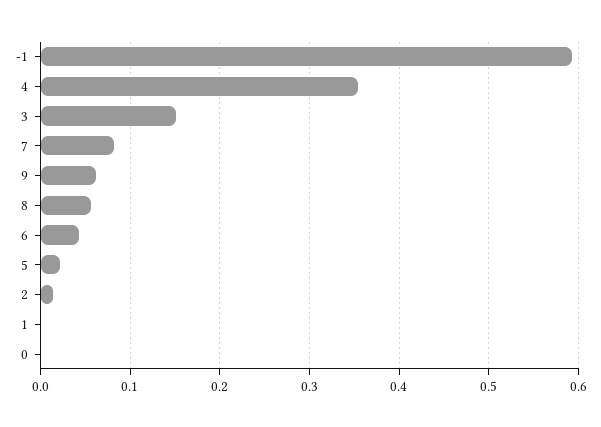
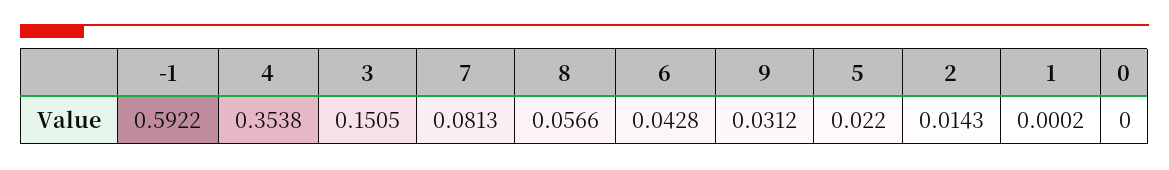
  {
    "-1": 0.5922,
    "4": 0.3538,
    "3": 0.1505,
    "7": 0.0813,
-   "9": 0.06,
+   "9": 0.0312,
    "8": 0.0566,
    "6": 0.0428,
    "5": 0.022,
    "2": 0.0143,
    "1": 0.0002,
    "0": 0
  }

